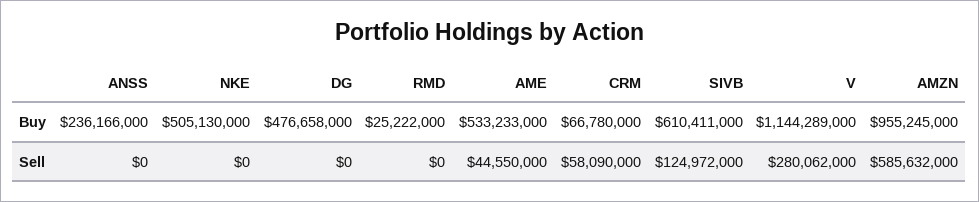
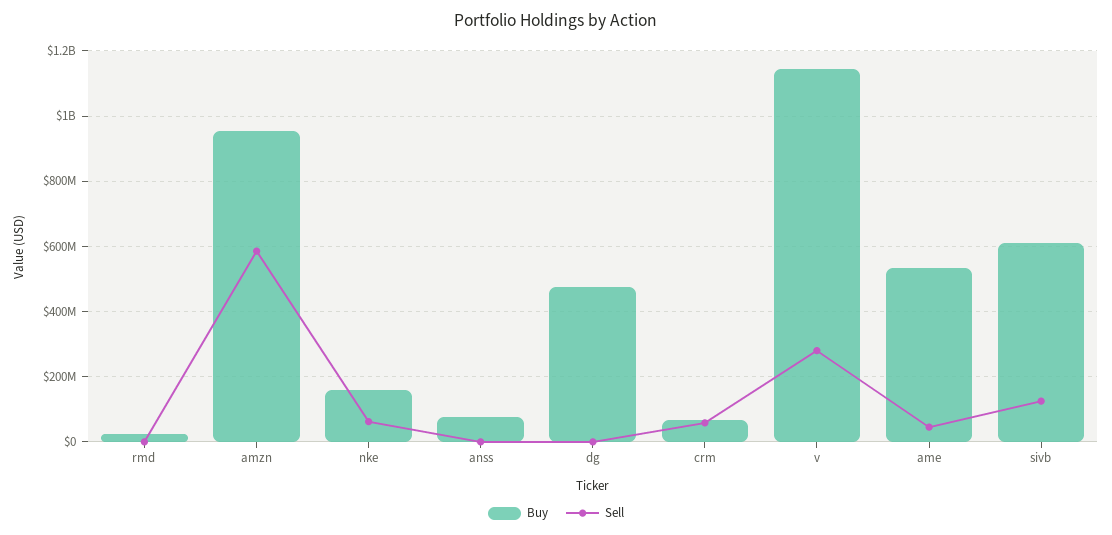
  {
    "Buy": {
-     "ANSS": 236166000,
+     "ANSS": 80000000,
-     "NKE": 505130000,
+     "NKE": 160000000,
      "DG": 476658000,
      "RMD": 25222000,
      "AME": 533233000,
      "CRM": 66780000,
      "SIVB": 610411000,
      "V": 1144289000,
      "AMZN": 955245000
    },
    "Sell": {
      "ANSS": 0,
-     "NKE": 0,
+     "NKE": 60000000,
      "DG": 0,
      "RMD": 0,
      "AME": 44550000,
      "CRM": 58090000,
      "SIVB": 124972000,
      "V": 280062000,
      "AMZN": 585632000
    }
  }

